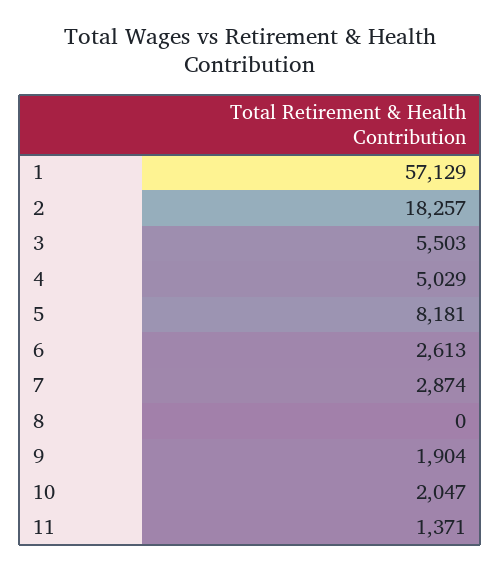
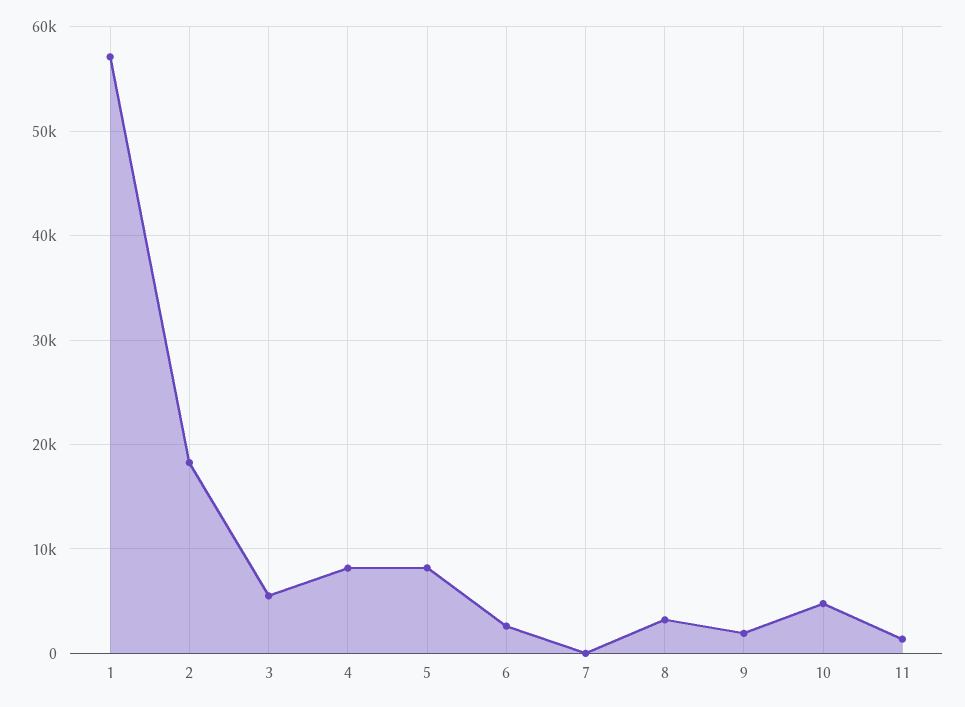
  {
    "1": 57129,
    "2": 18257,
    "3": 5503,
-   "4": 5029,
+   "4": 8000,
    "5": 8181,
    "6": 2613,
-   "7": 2874,
+   "7": 0,
-   "8": 0,
+   "8": 3000,
    "9": 1904,
-   "10": 2047,
+   "10": 5000,
    "11": 1371
  }

